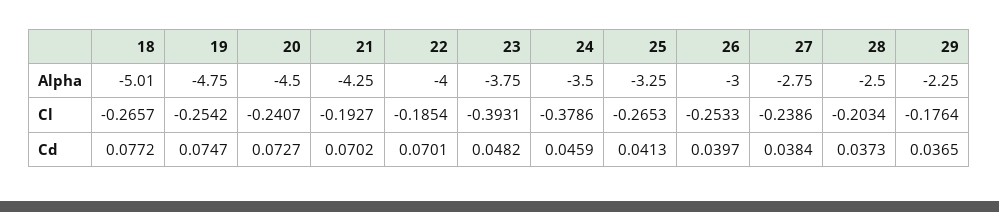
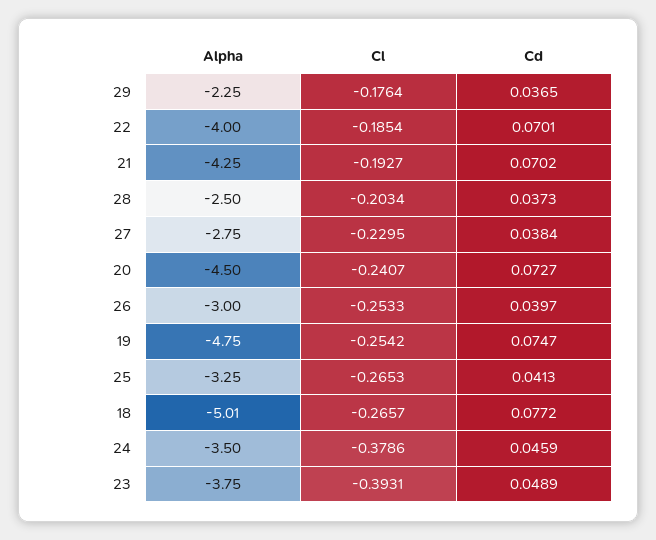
  {
    "18": {
      "Alpha": -5.01,
      "Cl": -0.2657,
      "Cd": 0.0772
    },
    "19": {
      "Alpha": -4.75,
      "Cl": -0.2542,
      "Cd": 0.0747
    },
    "20": {
      "Alpha": -4.5,
      "Cl": -0.2407,
      "Cd": 0.0727
    },
    "21": {
      "Alpha": -4.25,
      "Cl": -0.1927,
      "Cd": 0.0702
    },
    "22": {
      "Alpha": -4,
      "Cl": -0.1854,
      "Cd": 0.0701
    },
    "23": {
      "Alpha": -3.75,
      "Cl": -0.3931,
-     "Cd": 0.0482
+     "Cd": 0.0489
    },
    "24": {
      "Alpha": -3.5,
      "Cl": -0.3786,
      "Cd": 0.0459
    },
    "25": {
      "Alpha": -3.25,
      "Cl": -0.2653,
      "Cd": 0.0413
    },
    "26": {
      "Alpha": -3,
      "Cl": -0.2533,
      "Cd": 0.0397
    },
    "27": {
      "Alpha": -2.75,
-     "Cl": -0.2386,
+     "Cl": -0.2295,
      "Cd": 0.0384
    },
    "28": {
      "Alpha": -2.5,
      "Cl": -0.2034,
      "Cd": 0.0373
    },
    "29": {
      "Alpha": -2.25,
      "Cl": -0.1764,
      "Cd": 0.0365
    }
  }

